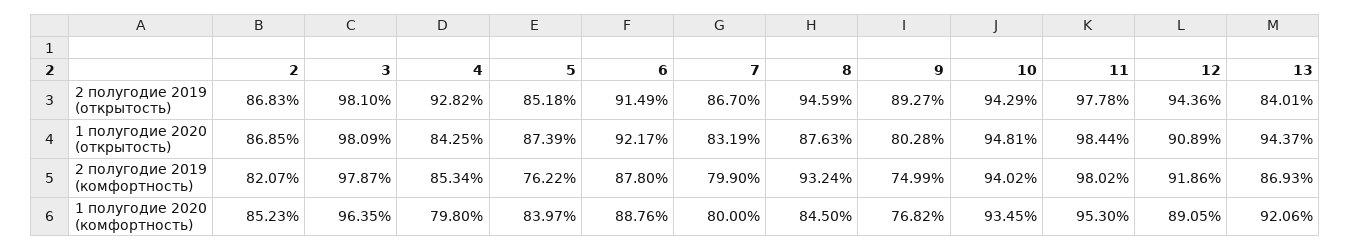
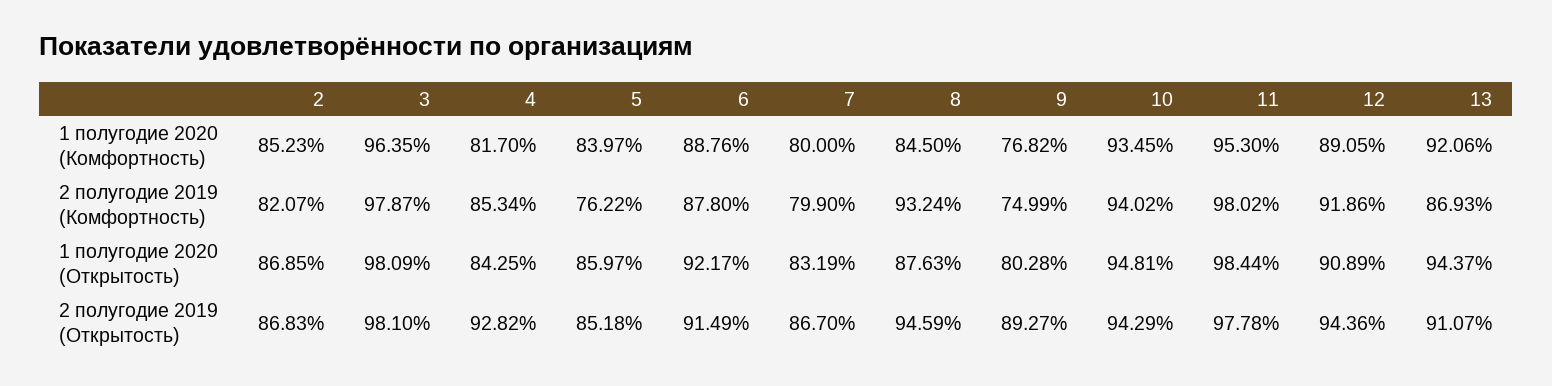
  {
    "2": {
      "2 полугодие 2019 (открытость)": 86.83,
      "1 полугодие 2020 (открытость)": 86.85,
      "2 полугодие 2019 (комфортность)": 82.07,
      "1 полугодие 2020 (комфортность)": 85.23
    },
    "3": {
      "2 полугодие 2019 (открытость)": 98.1,
      "1 полугодие 2020 (открытость)": 98.09,
      "2 полугодие 2019 (комфортность)": 97.87,
      "1 полугодие 2020 (комфортность)": 96.35
    },
    "4": {
      "2 полугодие 2019 (открытость)": 92.82,
      "1 полугодие 2020 (открытость)": 84.25,
      "2 полугодие 2019 (комфортность)": 85.34,
-     "1 полугодие 2020 (комфортность)": 79.8
+     "1 полугодие 2020 (комфортность)": 81.7
    },
    "5": {
      "2 полугодие 2019 (открытость)": 85.18,
-     "1 полугодие 2020 (открытость)": 87.39,
+     "1 полугодие 2020 (открытость)": 85.97,
      "2 полугодие 2019 (комфортность)": 76.22,
      "1 полугодие 2020 (комфортность)": 83.97
    },
    "6": {
      "2 полугодие 2019 (открытость)": 91.49,
      "1 полугодие 2020 (открытость)": 92.17,
      "2 полугодие 2019 (комфортность)": 87.8,
      "1 полугодие 2020 (комфортность)": 88.76
    },
    "7": {
      "2 полугодие 2019 (открытость)": 86.7,
      "1 полугодие 2020 (открытость)": 83.19,
      "2 полугодие 2019 (комфортность)": 79.9,
      "1 полугодие 2020 (комфортность)": 80
    },
    "8": {
      "2 полугодие 2019 (открытость)": 94.59,
      "1 полугодие 2020 (открытость)": 87.63,
      "2 полугодие 2019 (комфортность)": 93.24,
      "1 полугодие 2020 (комфортность)": 84.5
    },
    "9": {
      "2 полугодие 2019 (открытость)": 89.27,
      "1 полугодие 2020 (открытость)": 80.28,
      "2 полугодие 2019 (комфортность)": 74.99,
      "1 полугодие 2020 (комфортность)": 76.82
    },
    "10": {
      "2 полугодие 2019 (открытость)": 94.29,
      "1 полугодие 2020 (открытость)": 94.81,
      "2 полугодие 2019 (комфортность)": 94.02,
      "1 полугодие 2020 (комфортность)": 93.45
    },
    "11": {
      "2 полугодие 2019 (открытость)": 97.78,
      "1 полугодие 2020 (открытость)": 98.44,
      "2 полугодие 2019 (комфортность)": 98.02,
      "1 полугодие 2020 (комфортность)": 95.3
    },
    "12": {
      "2 полугодие 2019 (открытость)": 94.36,
      "1 полугодие 2020 (открытость)": 90.89,
      "2 полугодие 2019 (комфортность)": 91.86,
      "1 полугодие 2020 (комфортность)": 89.05
    },
    "13": {
-     "2 полугодие 2019 (открытость)": 84.01,
+     "2 полугодие 2019 (открытость)": 91.07,
      "1 полугодие 2020 (открытость)": 94.37,
      "2 полугодие 2019 (комфортность)": 86.93,
      "1 полугодие 2020 (комфортность)": 92.06
    }
  }

